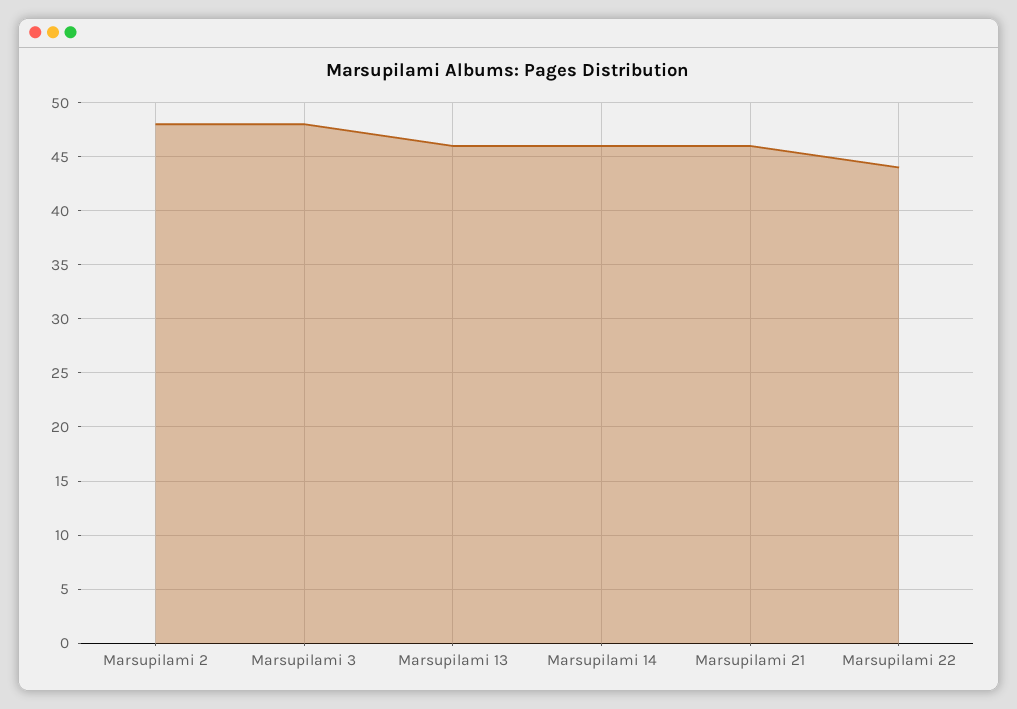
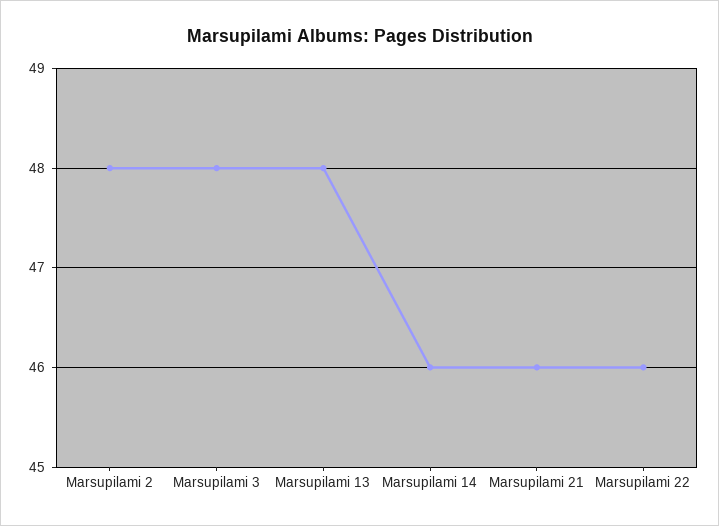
  {
    "Marsupilami 2": 48,
    "Marsupilami 3": 48,
-   "Marsupilami 13": 46,
+   "Marsupilami 13": 48,
    "Marsupilami 14": 46,
    "Marsupilami 21": 46,
-   "Marsupilami 22": 44
+   "Marsupilami 22": 46
  }

